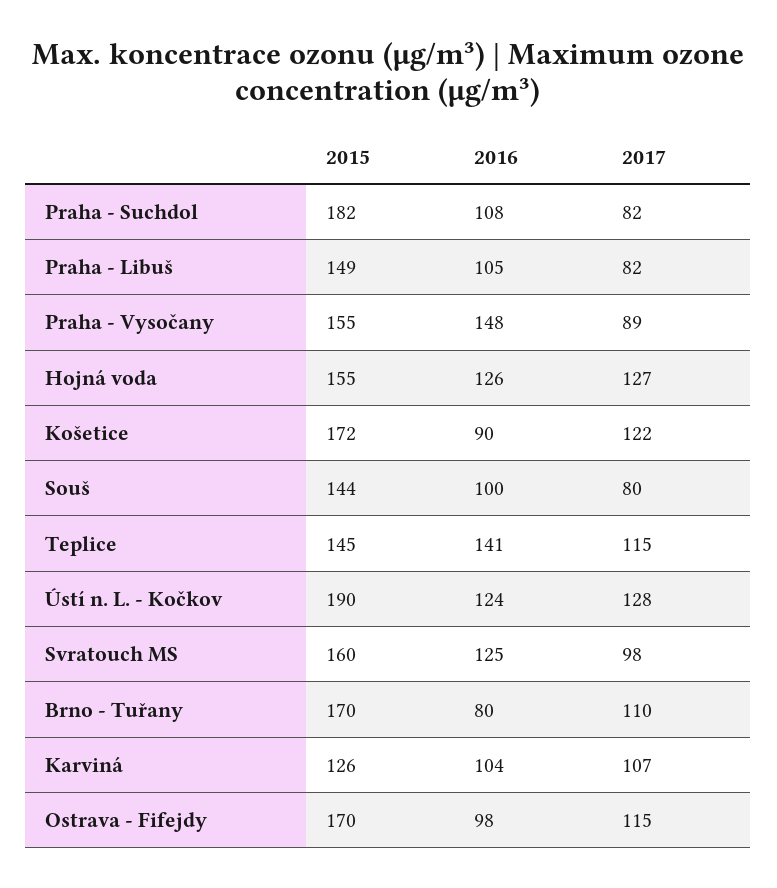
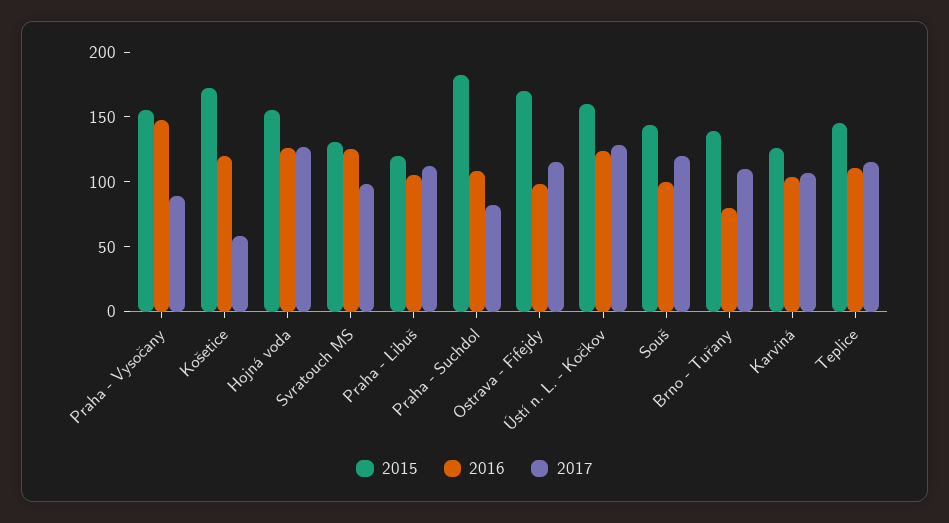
  {
    "2015": {
      "Praha - Suchdol": 182,
-     "Praha - Libuš": 149,
+     "Praha - Libuš": 120,
      "Praha - Vysočany": 155,
      "Hojná voda": 155,
      "Košetice": 172,
      "Souš": 144,
      "Teplice": 145,
-     "Ústí n. L. - Kočkov": 190,
+     "Ústí n. L. - Kočkov": 160,
-     "Svratouch MS": 160,
+     "Svratouch MS": 130,
-     "Brno - Tuřany": 170,
+     "Brno - Tuřany": 140,
      "Karviná": 126,
      "Ostrava - Fifejdy": 170
    },
    "2016": {
      "Praha - Suchdol": 108,
      "Praha - Libuš": 105,
      "Praha - Vysočany": 148,
      "Hojná voda": 126,
-     "Košetice": 90,
+     "Košetice": 120,
      "Souš": 100,
-     "Teplice": 141,
+     "Teplice": 110,
      "Ústí n. L. - Kočkov": 124,
      "Svratouch MS": 125,
      "Brno - Tuřany": 80,
      "Karviná": 104,
      "Ostrava - Fifejdy": 98
    },
    "2017": {
      "Praha - Suchdol": 82,
-     "Praha - Libuš": 82,
+     "Praha - Libuš": 110,
      "Praha - Vysočany": 89,
      "Hojná voda": 127,
-     "Košetice": 122,
+     "Košetice": 60,
-     "Souš": 80,
+     "Souš": 120,
      "Teplice": 115,
      "Ústí n. L. - Kočkov": 128,
      "Svratouch MS": 98,
      "Brno - Tuřany": 110,
      "Karviná": 107,
      "Ostrava - Fifejdy": 115
    }
  }

